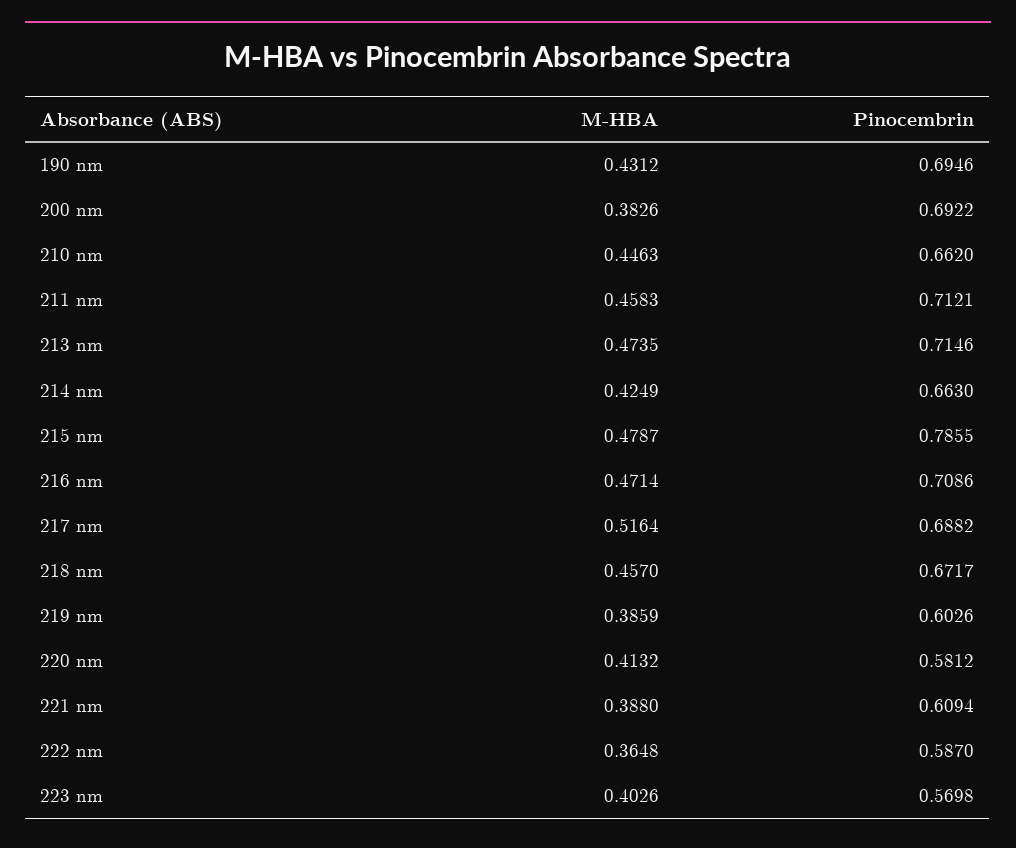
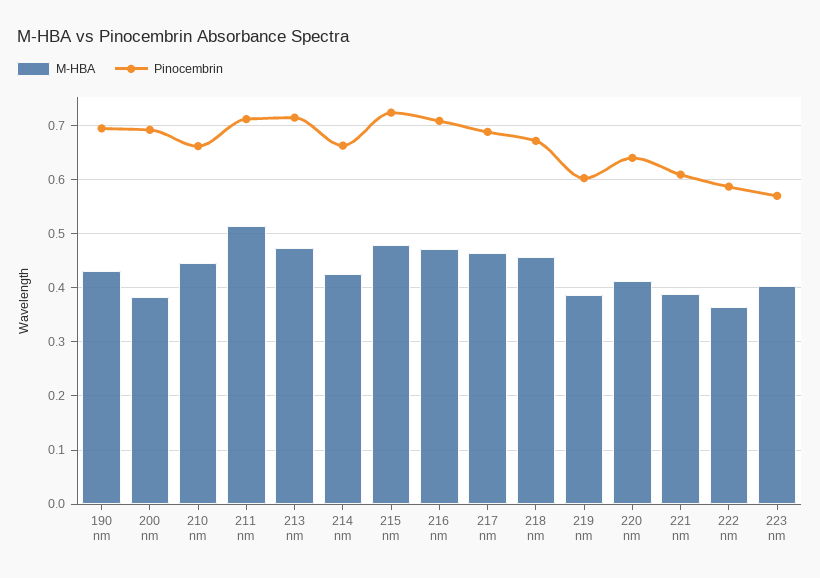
  {
    "M-HBA": {
      "190 nm": 0.4312,
      "200 nm": 0.3826,
      "210 nm": 0.4463,
-     "211 nm": 0.4583,
+     "211 nm": 0.52,
      "213 nm": 0.4735,
      "214 nm": 0.4249,
      "215 nm": 0.4787,
      "216 nm": 0.4714,
-     "217 nm": 0.5164,
+     "217 nm": 0.46,
      "218 nm": 0.457,
      "219 nm": 0.3859,
      "220 nm": 0.4132,
      "221 nm": 0.388,
      "222 nm": 0.3648,
      "223 nm": 0.4026
    },
    "Pinocembrin": {
      "190 nm": 0.6946,
      "200 nm": 0.6922,
      "210 nm": 0.662,
      "211 nm": 0.7121,
      "213 nm": 0.7146,
      "214 nm": 0.663,
-     "215 nm": 0.7855,
+     "215 nm": 0.72,
      "216 nm": 0.7086,
      "217 nm": 0.6882,
      "218 nm": 0.6717,
      "219 nm": 0.6026,
-     "220 nm": 0.5812,
+     "220 nm": 0.64,
      "221 nm": 0.6094,
      "222 nm": 0.587,
      "223 nm": 0.5698
    }
  }

